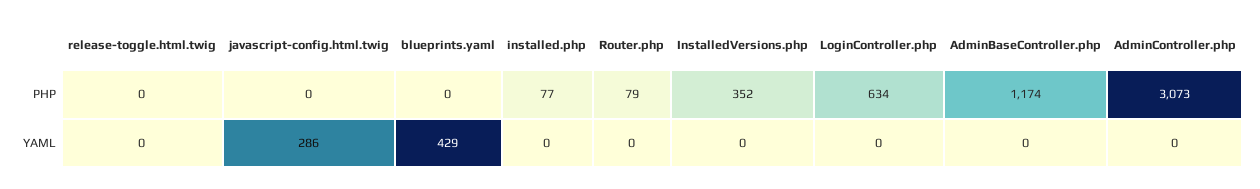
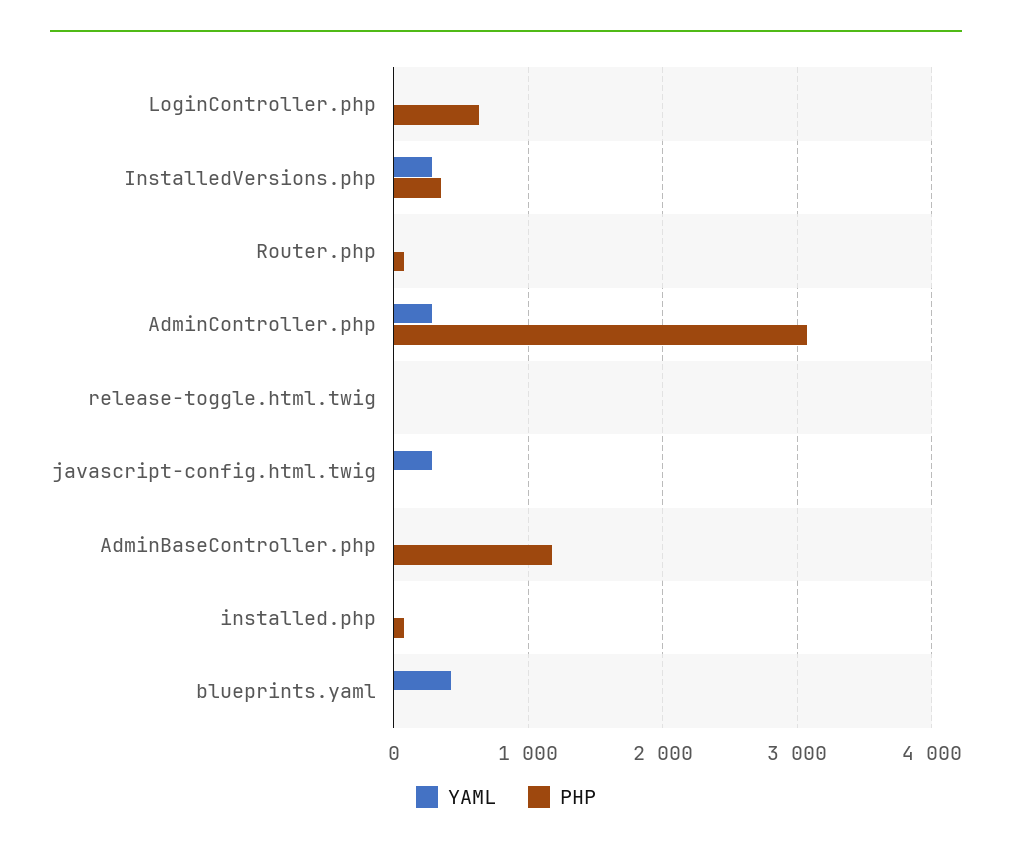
  {
    "PHP": {
      "release-toggle.html.twig": 0,
      "javascript-config.html.twig": 0,
      "blueprints.yaml": 0,
      "installed.php": 77,
      "Router.php": 79,
      "InstalledVersions.php": 352,
      "LoginController.php": 634,
      "AdminBaseController.php": 1174,
      "AdminController.php": 3073
    },
    "YAML": {
      "release-toggle.html.twig": 0,
      "javascript-config.html.twig": 286,
      "blueprints.yaml": 429,
      "installed.php": 0,
      "Router.php": 0,
-     "InstalledVersions.php": 0,
+     "InstalledVersions.php": 300,
      "LoginController.php": 0,
      "AdminBaseController.php": 0,
-     "AdminController.php": 0
+     "AdminController.php": 300
    }
  }

